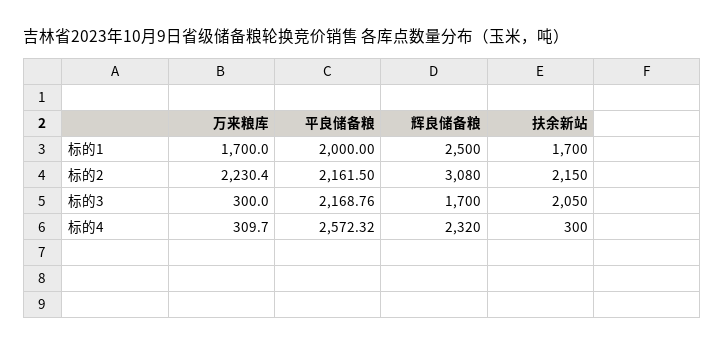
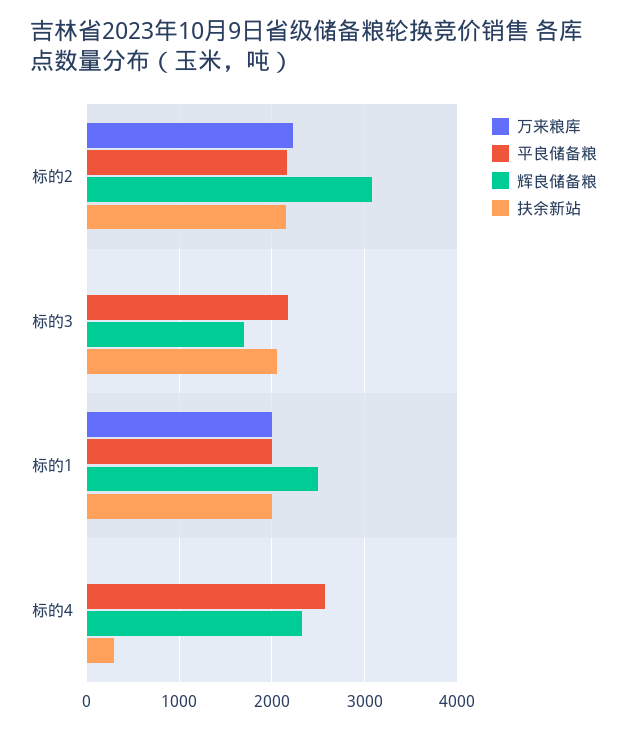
  {
    "万来粮库": {
-     "标的1": 1700,
+     "标的1": 2000,
      "标的2": 2230.4,
-     "标的3": 300,
+     "标的3": 0,
-     "标的4": 309.7
+     "标的4": 0
    },
    "平良储备粮": {
      "标的1": 2000,
      "标的2": 2161.5,
      "标的3": 2168.76,
      "标的4": 2572.32
    },
    "辉良储备粮": {
      "标的1": 2500,
      "标的2": 3080,
      "标的3": 1700,
      "标的4": 2320
    },
    "扶余新站": {
-     "标的1": 1700,
+     "标的1": 2000,
      "标的2": 2150,
      "标的3": 2050,
      "标的4": 300
    }
  }

